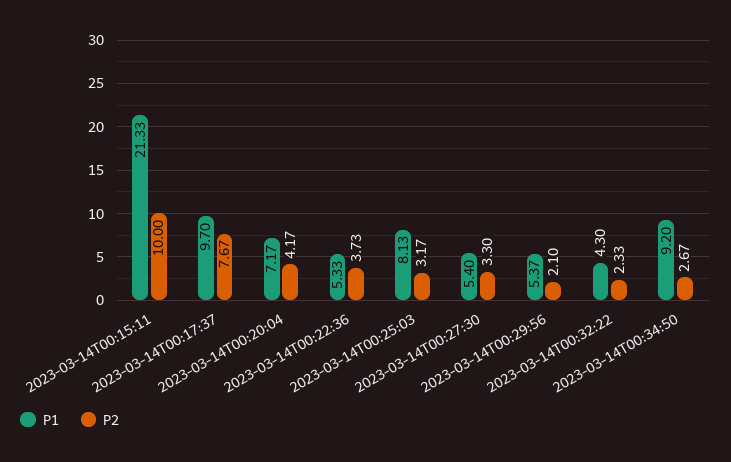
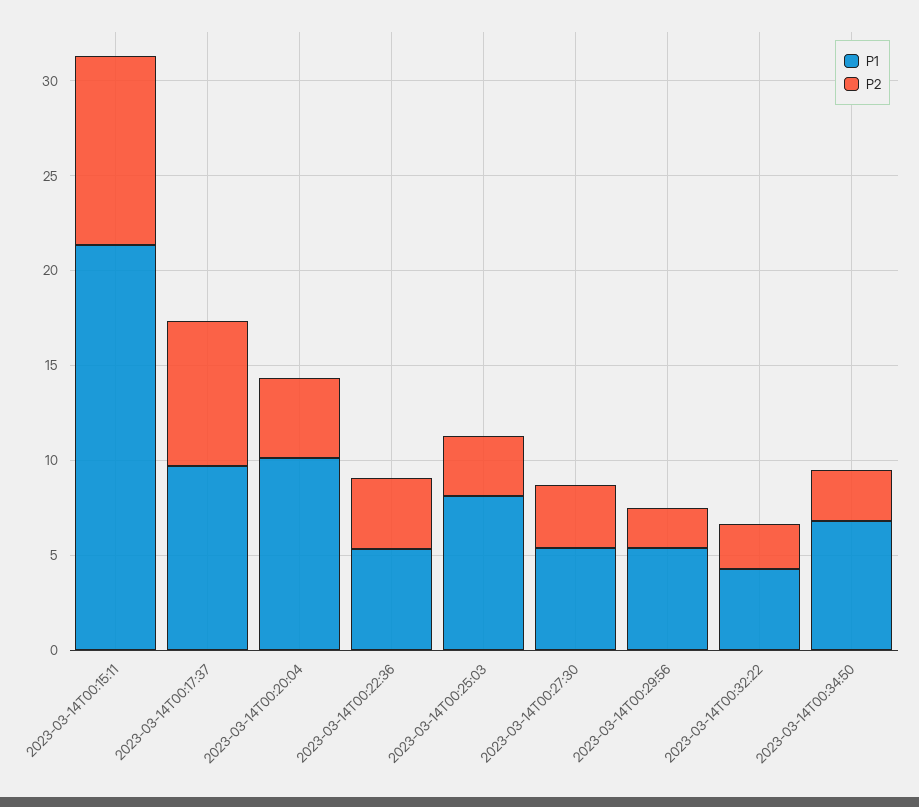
  {
    "P1": {
      "2023-03-14T00:15:11": 21.33,
      "2023-03-14T00:17:37": 9.7,
-     "2023-03-14T00:20:04": 7.17,
+     "2023-03-14T00:20:04": 10,
      "2023-03-14T00:22:36": 5.33,
      "2023-03-14T00:25:03": 8.13,
      "2023-03-14T00:27:30": 5.4,
      "2023-03-14T00:29:56": 5.37,
      "2023-03-14T00:32:22": 4.3,
-     "2023-03-14T00:34:50": 9.2
+     "2023-03-14T00:34:50": 7
    },
    "P2": {
      "2023-03-14T00:15:11": 10,
      "2023-03-14T00:17:37": 7.67,
      "2023-03-14T00:20:04": 4.17,
      "2023-03-14T00:22:36": 3.73,
      "2023-03-14T00:25:03": 3.17,
      "2023-03-14T00:27:30": 3.3,
      "2023-03-14T00:29:56": 2.1,
      "2023-03-14T00:32:22": 2.33,
      "2023-03-14T00:34:50": 2.67
    }
  }

